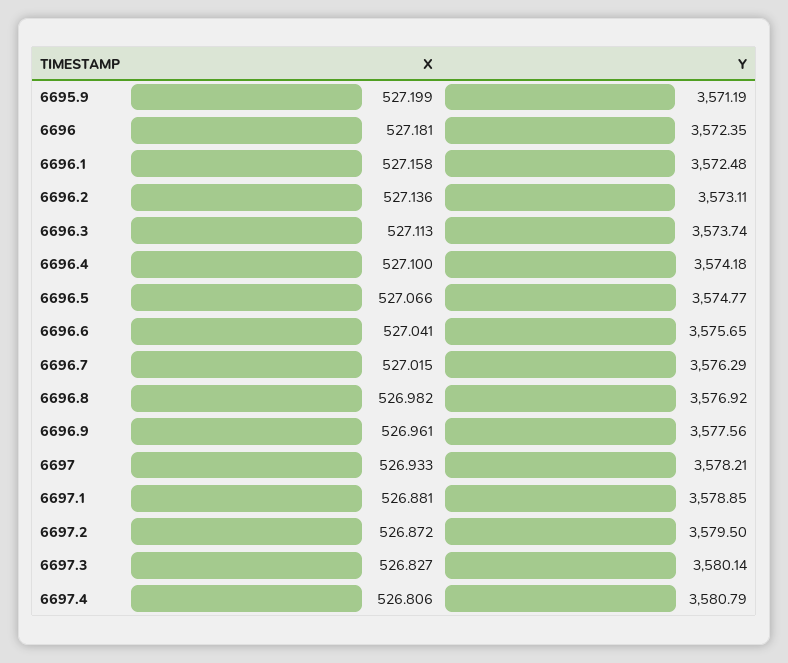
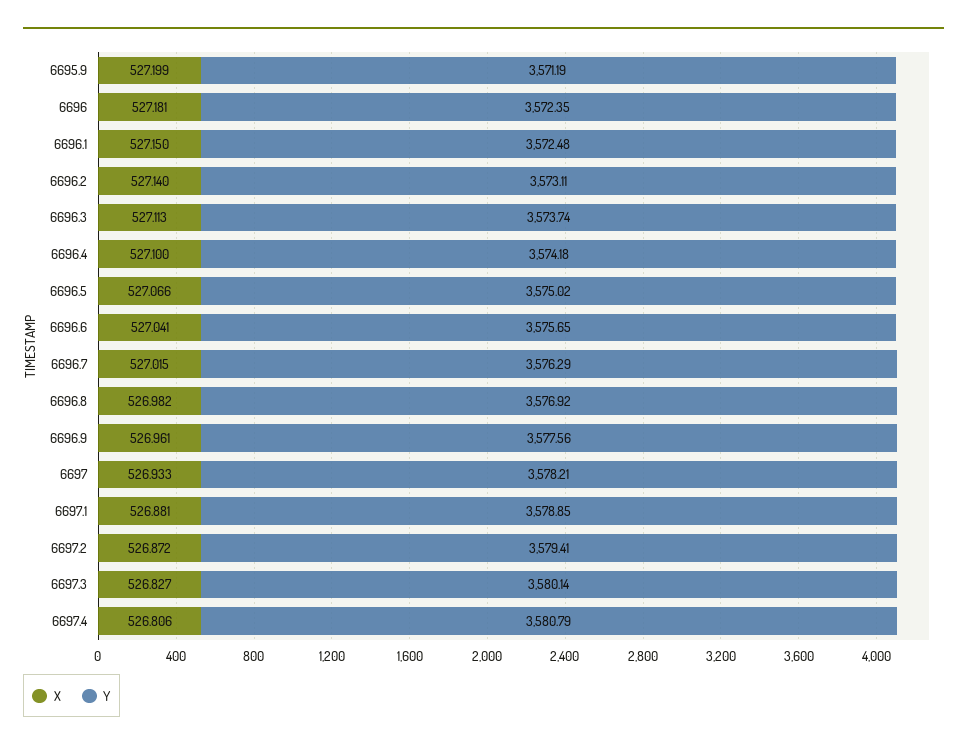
  {
    "X": {
      "6695.9": 527.199,
      "6696": 527.181,
-     "6696.1": 527.158,
+     "6696.1": 527.15,
-     "6696.2": 527.136,
+     "6696.2": 527.14,
      "6696.3": 527.113,
      "6696.4": 527.1,
      "6696.5": 527.066,
      "6696.6": 527.041,
      "6696.7": 527.015,
      "6696.8": 526.982,
      "6696.9": 526.961,
      "6697": 526.933,
      "6697.1": 526.881,
      "6697.2": 526.872,
      "6697.3": 526.827,
      "6697.4": 526.806
    },
    "Y": {
      "6695.9": 3571.19,
      "6696": 3572.35,
      "6696.1": 3572.48,
      "6696.2": 3573.11,
      "6696.3": 3573.74,
      "6696.4": 3574.18,
-     "6696.5": 3574.77,
+     "6696.5": 3575.02,
      "6696.6": 3575.65,
      "6696.7": 3576.29,
      "6696.8": 3576.92,
      "6696.9": 3577.56,
      "6697": 3578.21,
      "6697.1": 3578.85,
-     "6697.2": 3579.5,
+     "6697.2": 3579.41,
      "6697.3": 3580.14,
      "6697.4": 3580.79
    }
  }

